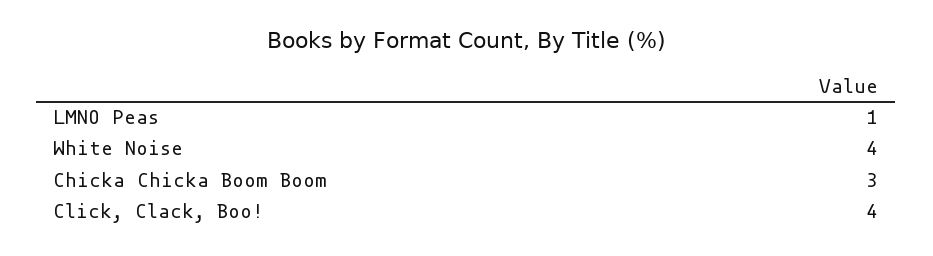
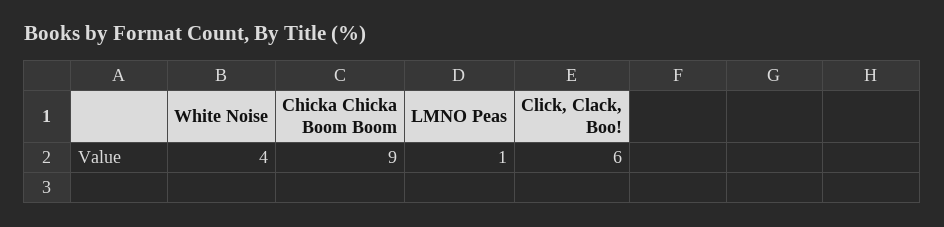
  {
    "LMNO Peas": 1,
    "White Noise": 4,
-   "Chicka Chicka Boom Boom": 3,
+   "Chicka Chicka Boom Boom": 9,
-   "Click, Clack, Boo!": 4
+   "Click, Clack, Boo!": 6
  }

